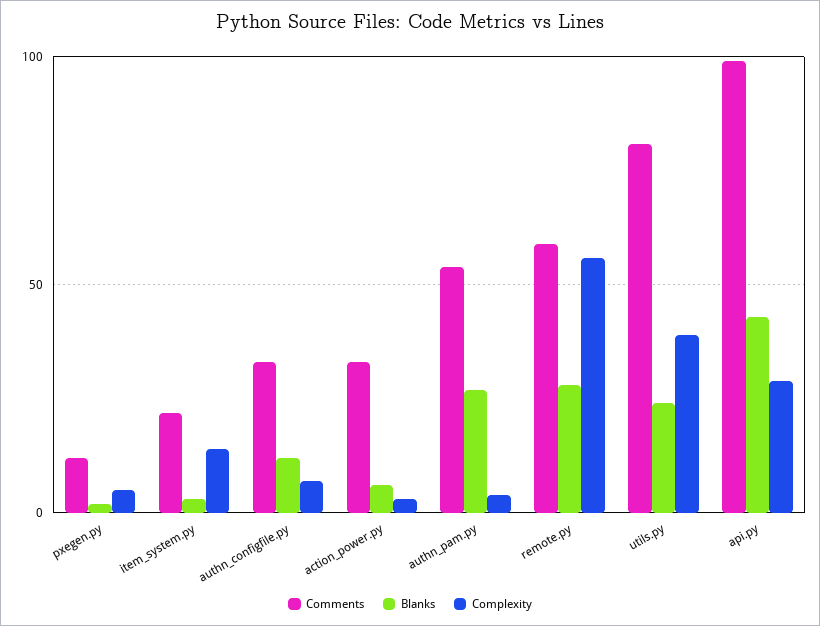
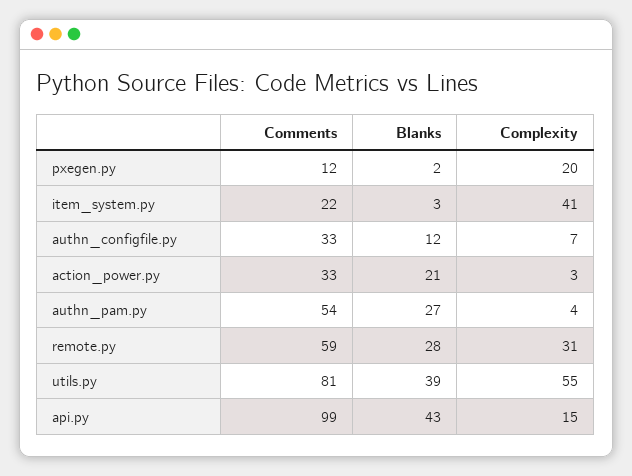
  {
    "Comments": {
      "pxegen.py": 12,
      "item_system.py": 22,
      "authn_configfile.py": 33,
      "action_power.py": 33,
      "authn_pam.py": 54,
      "remote.py": 59,
      "utils.py": 81,
      "api.py": 99
    },
    "Blanks": {
      "pxegen.py": 2,
      "item_system.py": 3,
      "authn_configfile.py": 12,
-     "action_power.py": 5,
+     "action_power.py": 21,
      "authn_pam.py": 27,
      "remote.py": 28,
-     "utils.py": 25,
+     "utils.py": 39,
      "api.py": 43
    },
    "Complexity": {
-     "pxegen.py": 5,
+     "pxegen.py": 20,
-     "item_system.py": 15,
+     "item_system.py": 41,
      "authn_configfile.py": 7,
      "action_power.py": 3,
      "authn_pam.py": 4,
-     "remote.py": 55,
+     "remote.py": 31,
-     "utils.py": 40,
+     "utils.py": 55,
-     "api.py": 30
+     "api.py": 15
    }
  }

